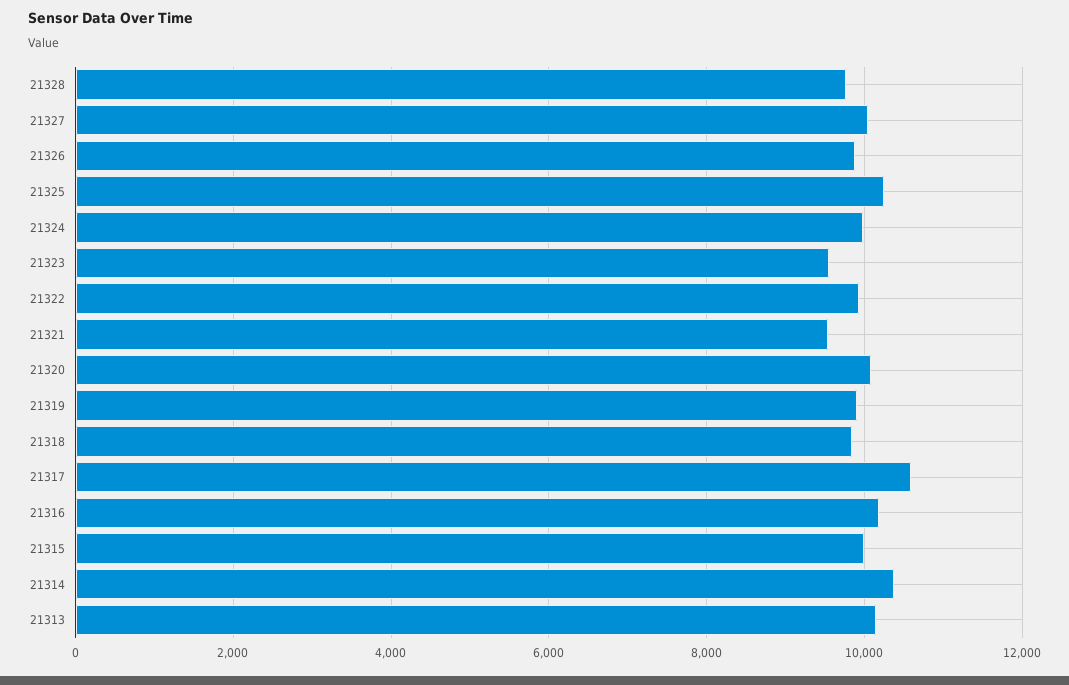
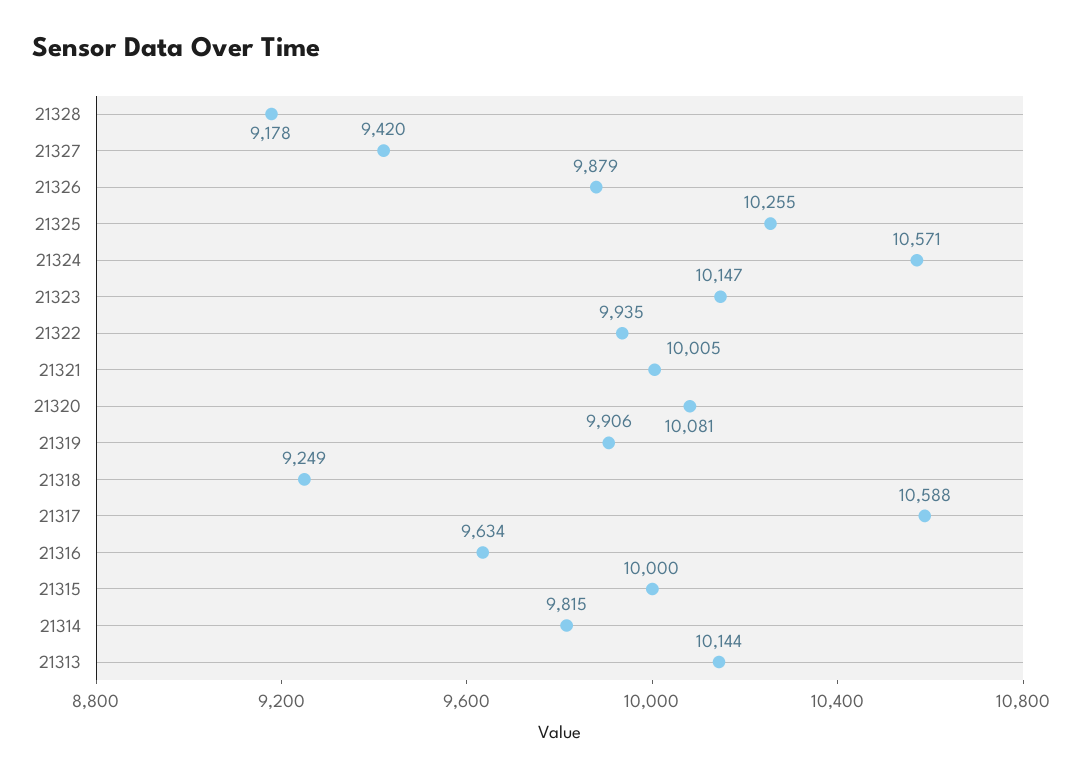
  {
-   "21328": 9800,
+   "21328": 9178,
-   "21327": 10000,
+   "21327": 9420,
    "21326": 9879,
    "21325": 10255,
-   "21324": 10000,
+   "21324": 10571,
-   "21323": 9600,
+   "21323": 10147,
    "21322": 9935,
-   "21321": 9600,
+   "21321": 10005,
    "21320": 10081,
    "21319": 9906,
-   "21318": 9800,
+   "21318": 9249,
    "21317": 10588,
-   "21316": 10200,
+   "21316": 9634,
    "21315": 10000,
-   "21314": 10400,
+   "21314": 9815,
    "21313": 10144
  }

